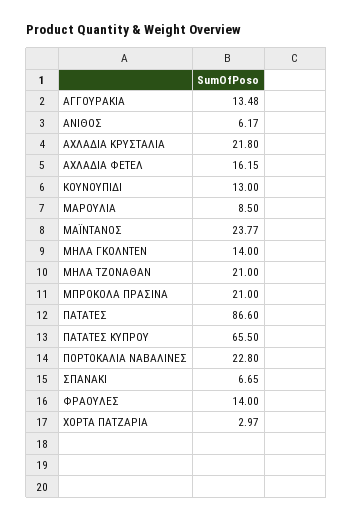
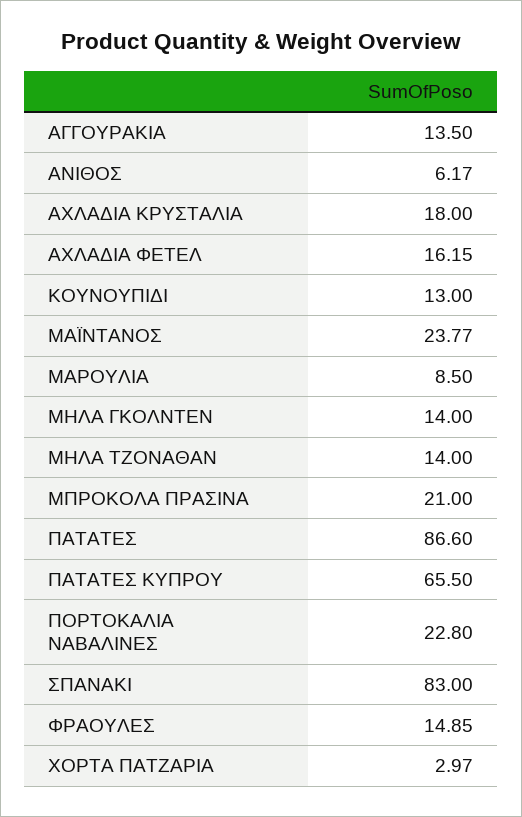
  {
-   "ΑΓΓΟΥΡΑΚΙΑ": 13.48,
+   "ΑΓΓΟΥΡΑΚΙΑ": 13.5,
    "ΑΝΙΘΟΣ": 6.17,
-   "ΑΧΛΑΔΙΑ ΚΡΥΣΤΑΛΙΑ": 21.8,
+   "ΑΧΛΑΔΙΑ ΚΡΥΣΤΑΛΙΑ": 18,
    "ΑΧΛΑΔΙΑ ΦΕΤΕΛ": 16.15,
    "ΚΟΥΝΟΥΠΙΔΙ": 13,
    "ΜΑΡΟΥΛΙΑ": 8.5,
    "ΜΑΪΝΤΑΝΟΣ": 23.77,
    "ΜΗΛΑ ΓΚΟΛΝΤΕΝ": 14,
-   "ΜΗΛΑ ΤΖΟΝΑΘΑΝ": 21,
+   "ΜΗΛΑ ΤΖΟΝΑΘΑΝ": 14,
    "ΜΠΡΟΚΟΛΑ ΠΡΑΣΙΝΑ": 21,
    "ΠΑΤΑΤΕΣ": 86.6,
    "ΠΑΤΑΤΕΣ ΚΥΠΡΟΥ": 65.5,
    "ΠΟΡΤΟΚΑΛΙΑ ΝΑΒΑΛΙΝΕΣ": 22.8,
-   "ΣΠΑΝΑΚΙ": 6.65,
+   "ΣΠΑΝΑΚΙ": 83,
-   "ΦΡΑΟΥΛΕΣ": 14,
+   "ΦΡΑΟΥΛΕΣ": 14.85,
    "ΧΟΡΤΑ ΠΑΤΖΑΡΙΑ": 2.97
  }

